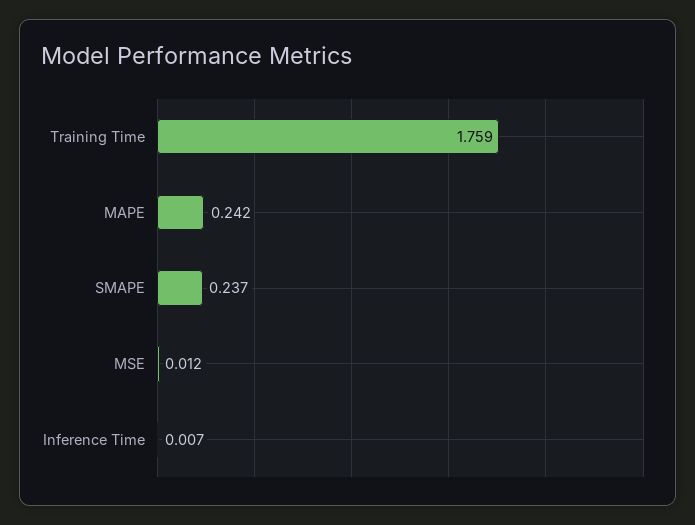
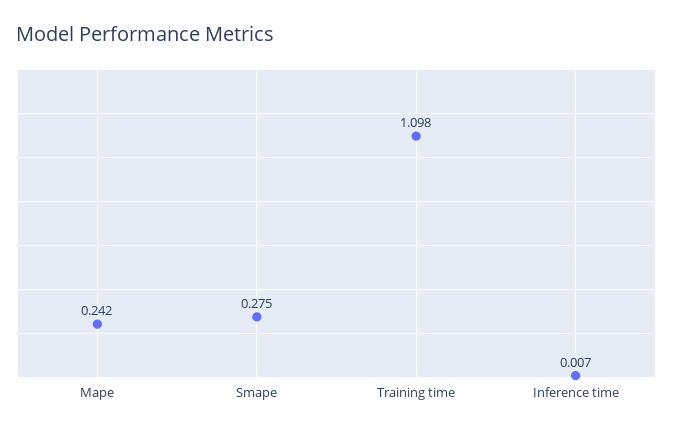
  {
-   "Training Time": 1.759,
+   "Training Time": 1.098,
    "MAPE": 0.242,
-   "SMAPE": 0.237,
+   "SMAPE": 0.275,
-   "MSE": 0.012,
    "Inference Time": 0.007
  }

